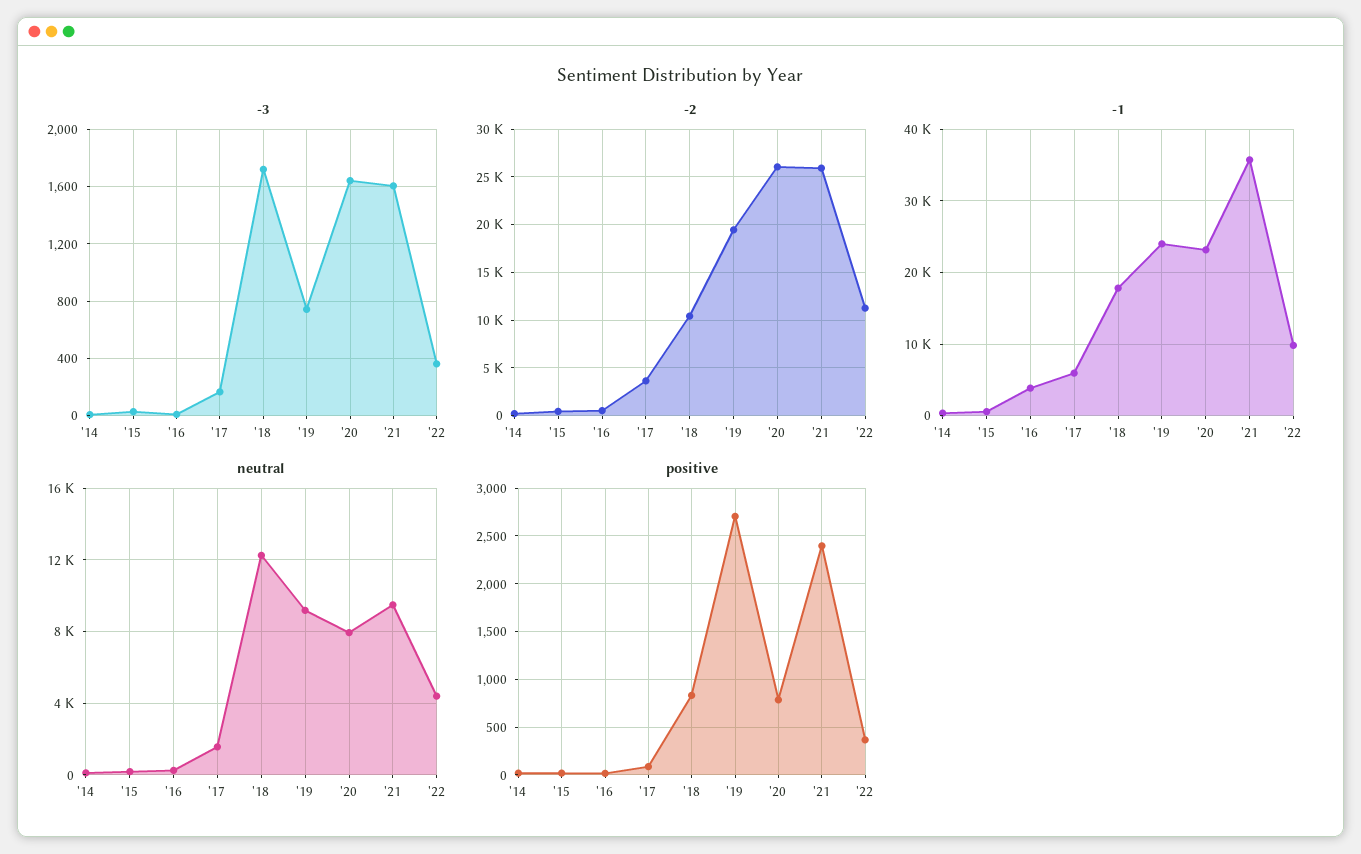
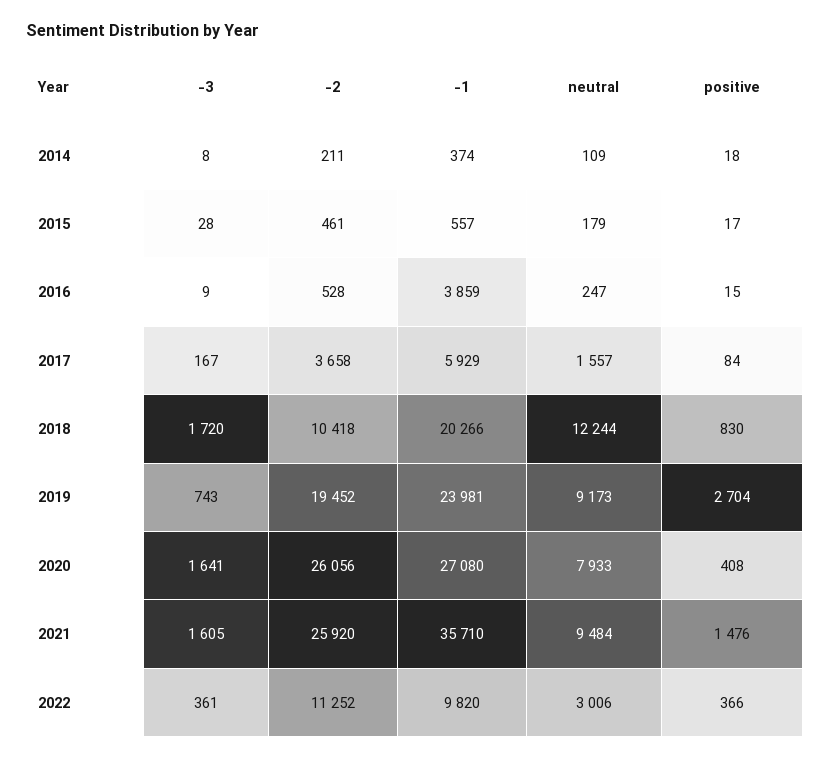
  {
    "-3": {
      "'14": 8,
      "'15": 28,
      "'16": 9,
      "'17": 167,
      "'18": 1720,
      "'19": 743,
      "'20": 1641,
      "'21": 1605,
      "'22": 361
    },
    "-2": {
      "'14": 211,
      "'15": 461,
      "'16": 528,
      "'17": 3658,
      "'18": 10418,
      "'19": 19452,
      "'20": 26056,
      "'21": 25920,
      "'22": 11252
    },
    "-1": {
      "'14": 374,
      "'15": 557,
      "'16": 3859,
      "'17": 5929,
-     "'18": 18000,
+     "'18": 20266,
      "'19": 23981,
-     "'20": 23000,
+     "'20": 27080,
      "'21": 35710,
      "'22": 9820
    },
    "neutral": {
      "'14": 109,
      "'15": 179,
      "'16": 247,
      "'17": 1557,
      "'18": 12244,
      "'19": 9173,
      "'20": 7933,
      "'21": 9484,
-     "'22": 4500
+     "'22": 3006
    },
    "positive": {
      "'14": 18,
      "'15": 17,
      "'16": 15,
      "'17": 84,
      "'18": 830,
      "'19": 2704,
-     "'20": 800,
+     "'20": 408,
-     "'21": 2400,
+     "'21": 1476,
      "'22": 366
    }
  }

